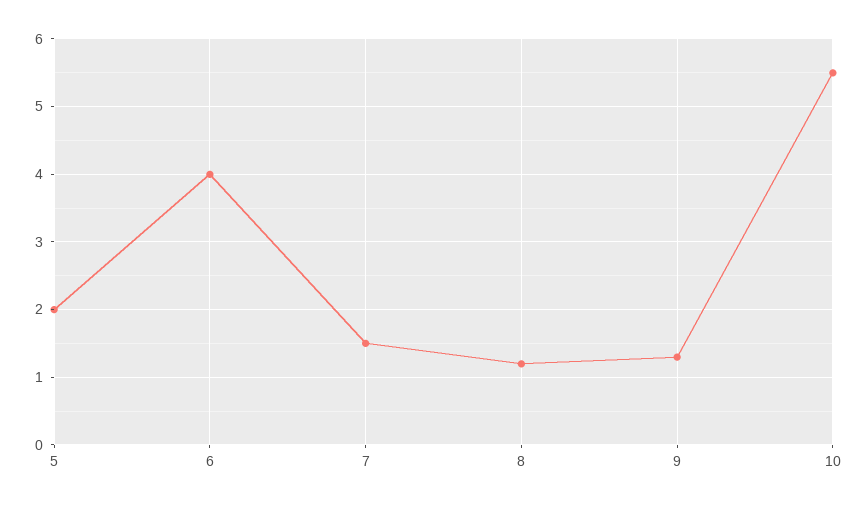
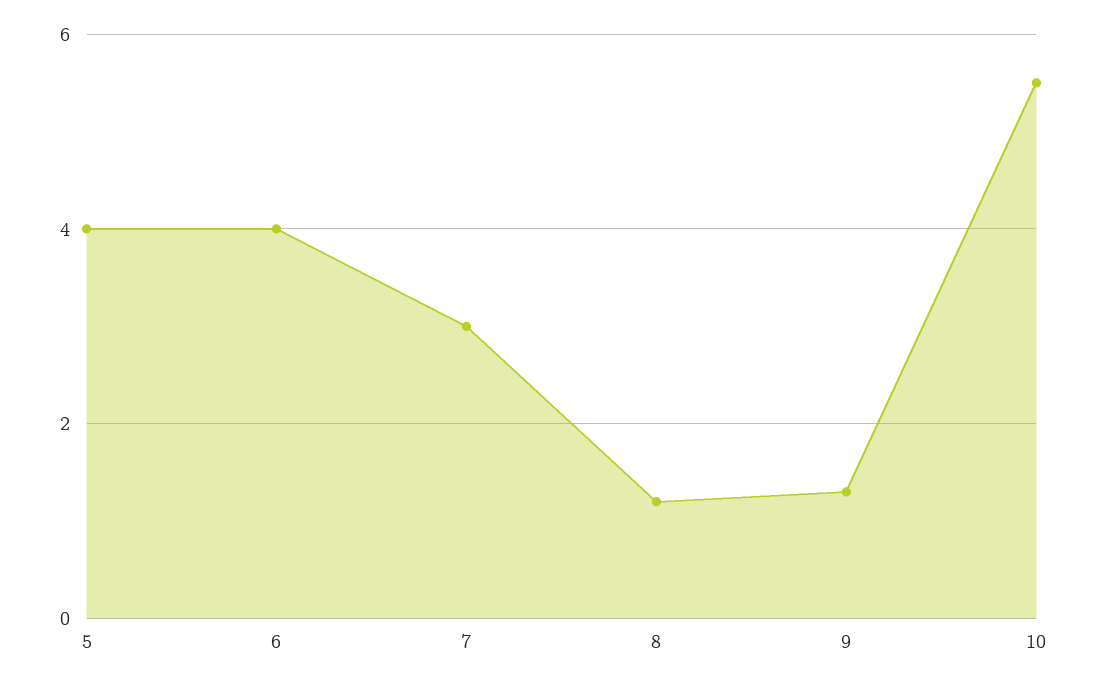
  {
-   "5": 2,
+   "5": 4,
    "6": 4,
-   "7": 1.5,
+   "7": 3,
    "8": 1.2,
    "9": 1.3,
    "10": 5.5
  }

